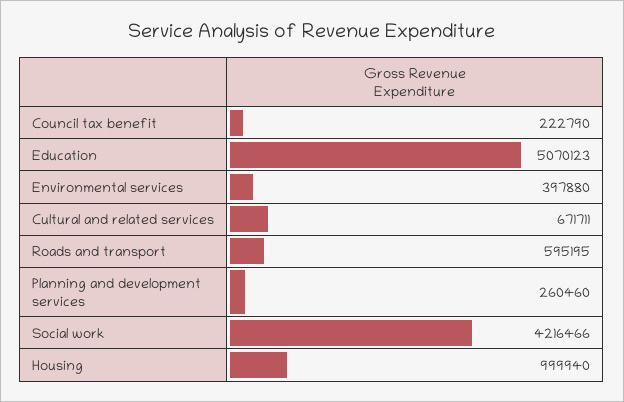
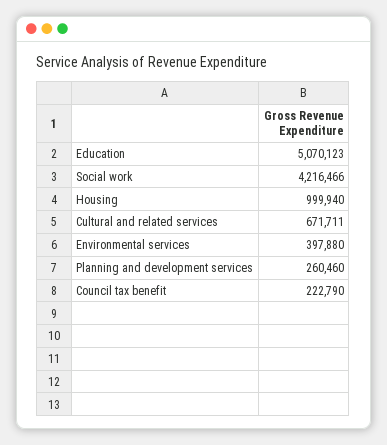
  {
    "Council tax benefit": 222790,
    "Education": 5070123,
    "Environmental services": 397880,
    "Cultural and related services": 671711,
-   "Roads and transport": 595195,
    "Planning and development services": 260460,
    "Social work": 4216466,
    "Housing": 999940
  }

